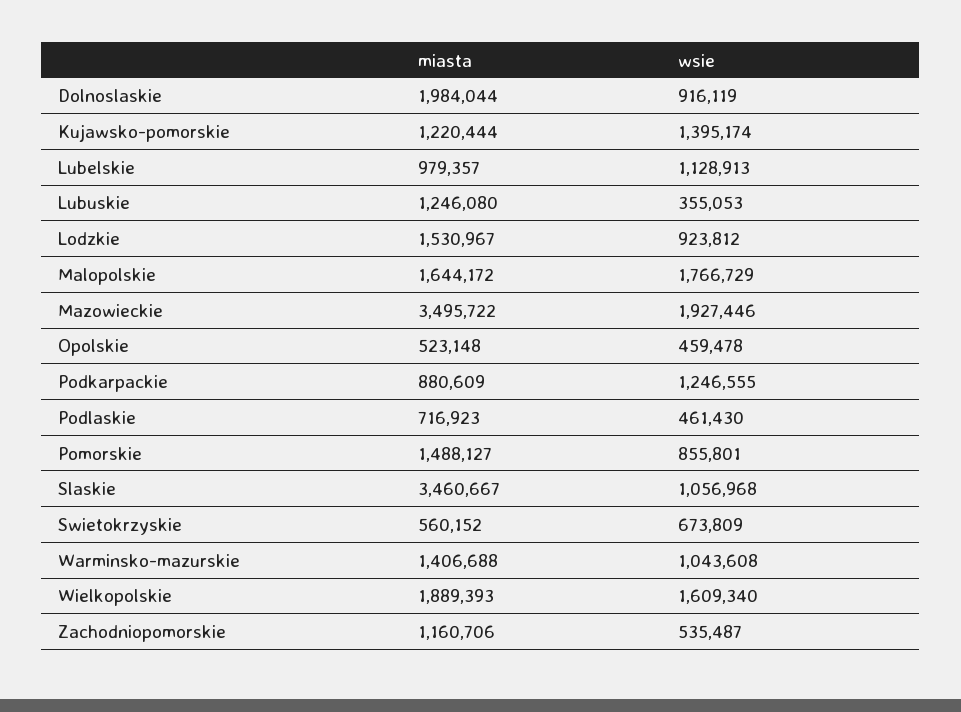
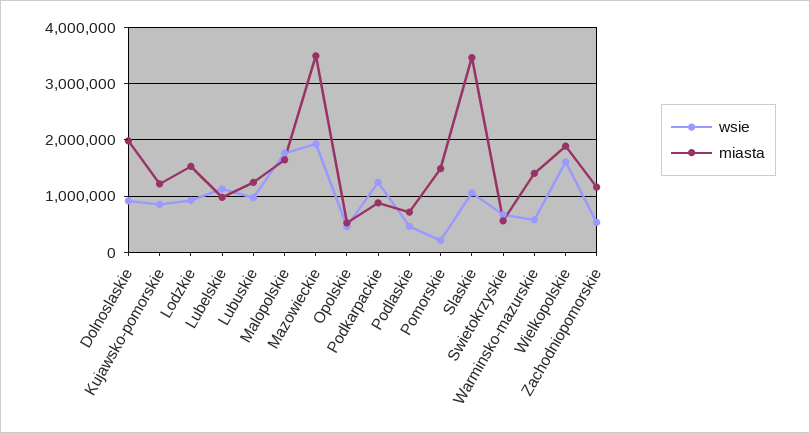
  {
    "miasta": {
      "Dolnoslaskie": 1984044,
      "Kujawsko-pomorskie": 1220444,
      "Lubelskie": 979357,
      "Lubuskie": 1246080,
      "Lodzkie": 1530967,
      "Malopolskie": 1644172,
      "Mazowieckie": 3495722,
      "Opolskie": 523148,
      "Podkarpackie": 880609,
      "Podlaskie": 716923,
      "Pomorskie": 1488127,
      "Slaskie": 3460667,
      "Swietokrzyskie": 560152,
      "Warminsko-mazurskie": 1406688,
      "Wielkopolskie": 1889393,
      "Zachodniopomorskie": 1160706
    },
    "wsie": {
      "Dolnoslaskie": 916119,
-     "Kujawsko-pomorskie": 1395174,
+     "Kujawsko-pomorskie": 800000,
      "Lubelskie": 1128913,
-     "Lubuskie": 355053,
+     "Lubuskie": 1000000,
      "Lodzkie": 923812,
      "Malopolskie": 1766729,
      "Mazowieckie": 1927446,
      "Opolskie": 459478,
      "Podkarpackie": 1246555,
      "Podlaskie": 461430,
-     "Pomorskie": 855801,
+     "Pomorskie": 200000,
      "Slaskie": 1056968,
      "Swietokrzyskie": 673809,
-     "Warminsko-mazurskie": 1043608,
+     "Warminsko-mazurskie": 600000,
      "Wielkopolskie": 1609340,
      "Zachodniopomorskie": 535487
    }
  }

